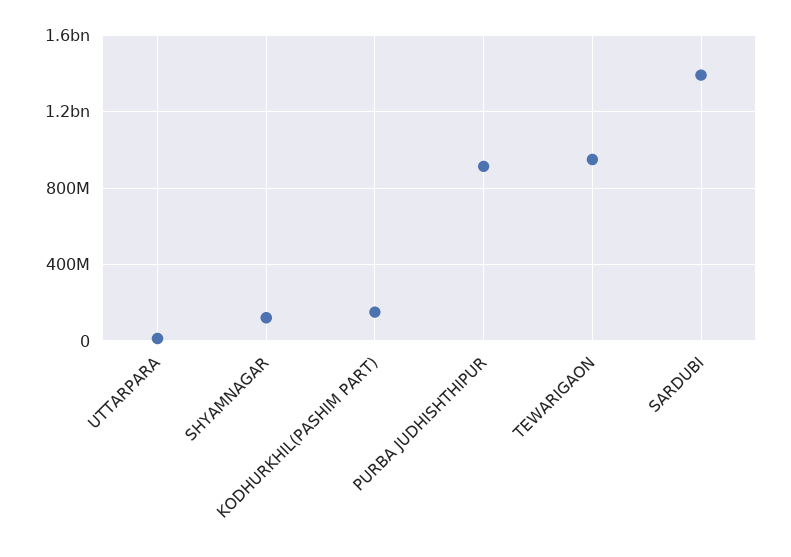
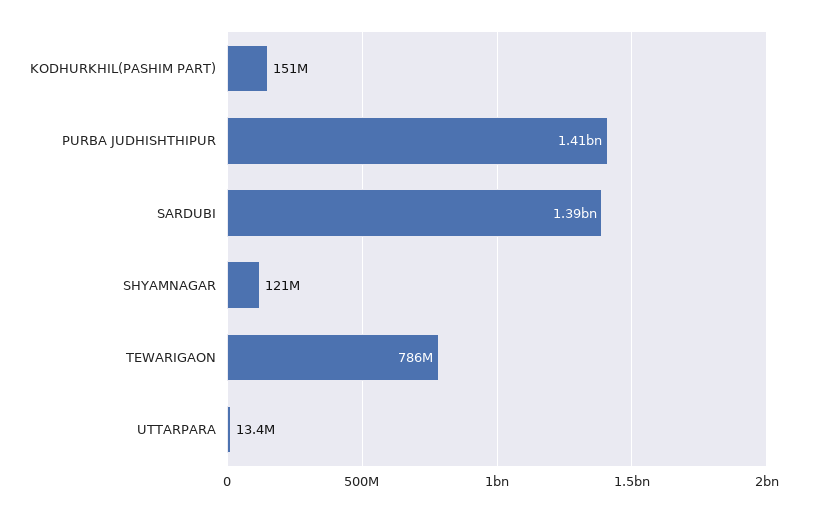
  {
    "UTTARPARA": 13400000,
    "SHYAMNAGAR": 121000000,
    "KODHURKHIL(PASHIM PART)": 151000000,
-   "PURBA JUDHISHTHIPUR": 900000000,
+   "PURBA JUDHISHTHIPUR": 1410000000,
-   "TEWARIGAON": 950000000,
+   "TEWARIGAON": 786000000,
    "SARDUBI": 1390000000
  }

